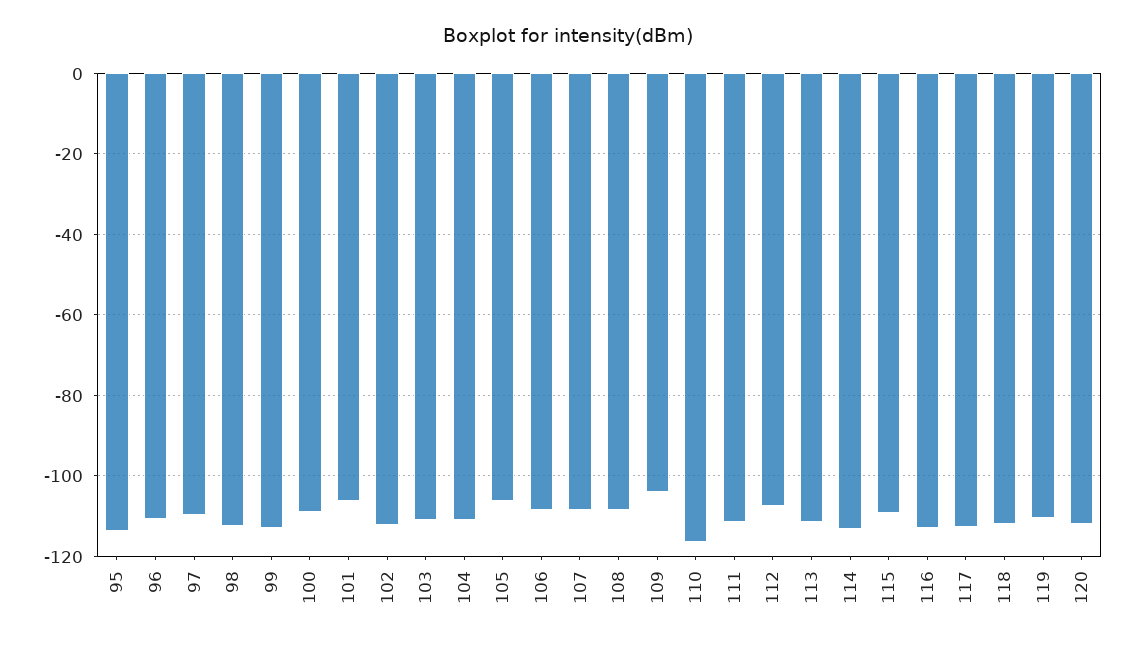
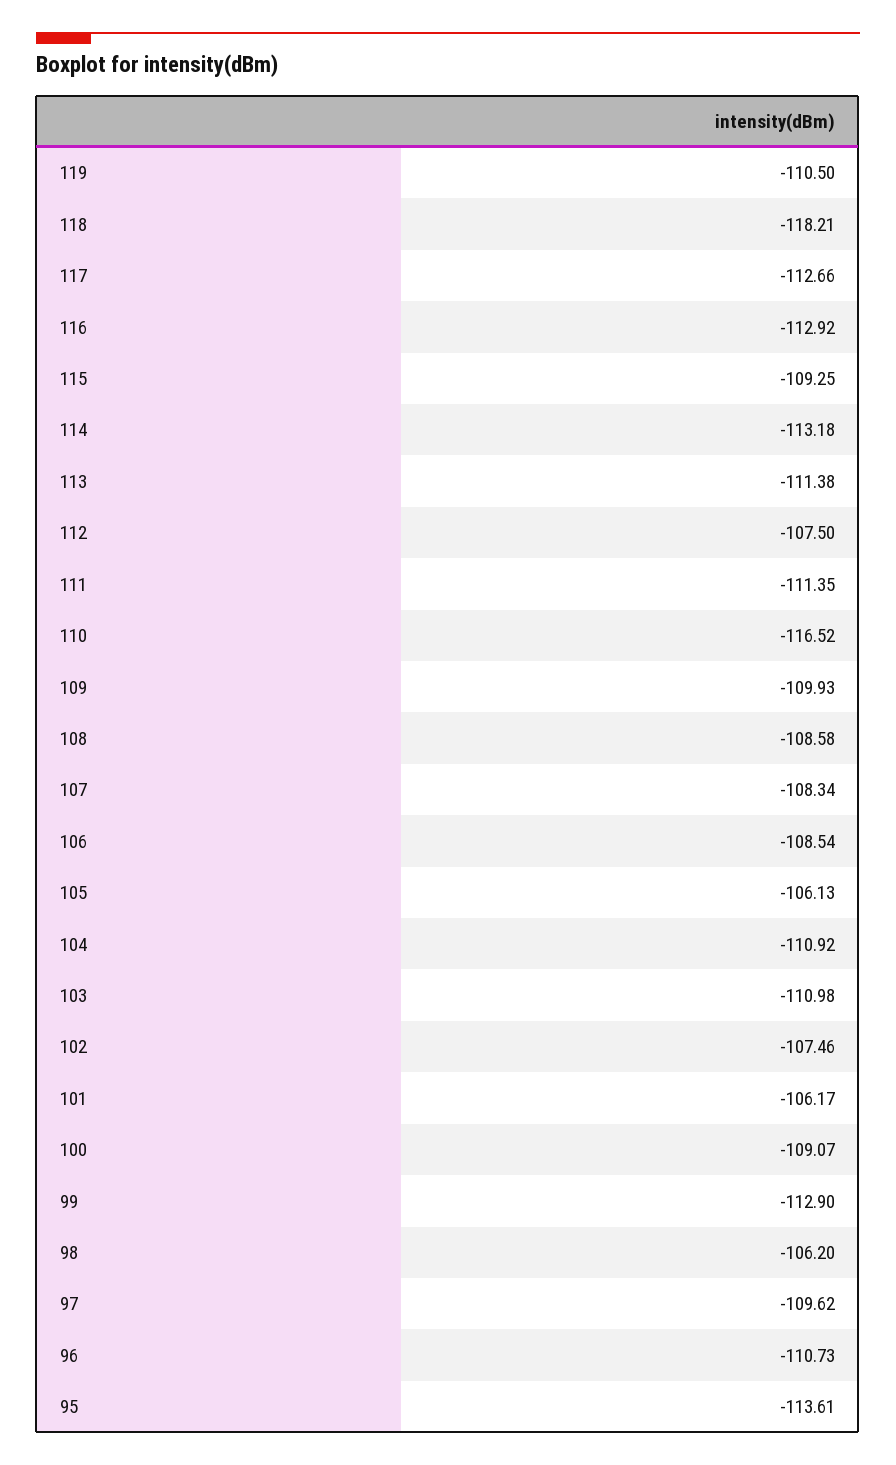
  {
    "95": -113.61,
    "96": -110.73,
    "97": -109.62,
-   "98": -112,
+   "98": -106.2,
    "99": -112.9,
    "100": -109.07,
    "101": -106.17,
-   "102": -112,
+   "102": -107.46,
    "103": -110.98,
    "104": -110.92,
    "105": -106.13,
    "106": -108.54,
    "107": -108.34,
    "108": -108.58,
-   "109": -104,
+   "109": -109.93,
    "110": -116.52,
    "111": -111.35,
    "112": -107.5,
    "113": -111.38,
    "114": -113.18,
    "115": -109.25,
    "116": -112.92,
    "117": -112.66,
-   "118": -112,
+   "118": -118.21,
-   "119": -110.5,
+   "119": -110.5
-   "120": -112
  }

